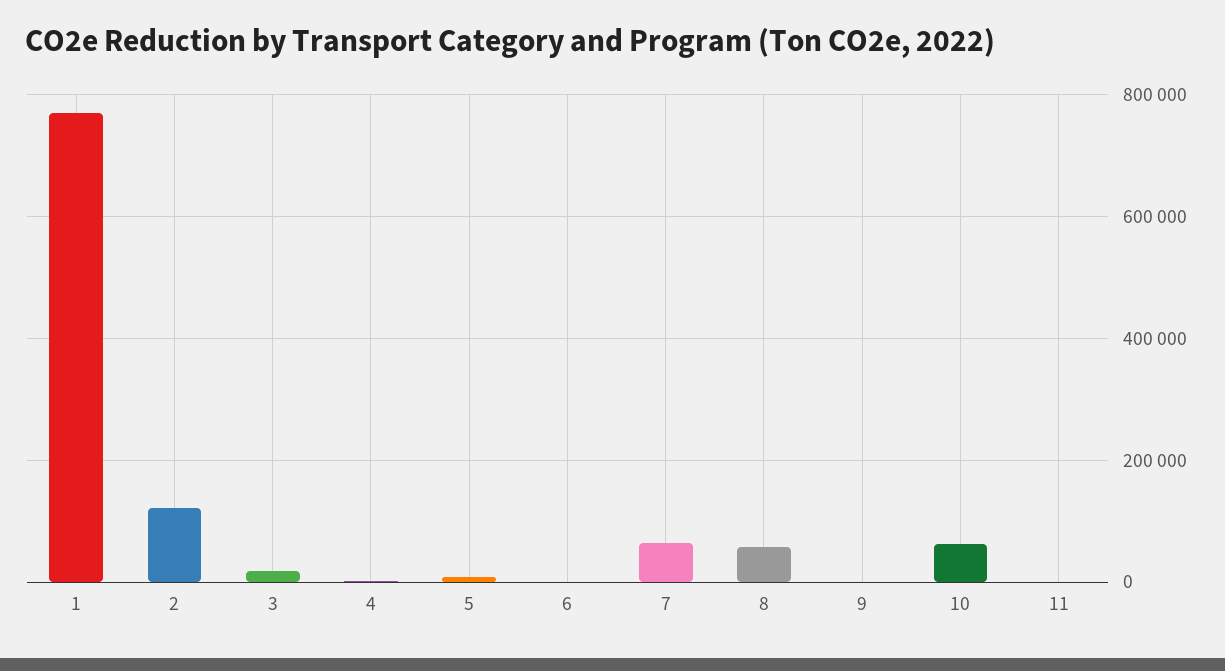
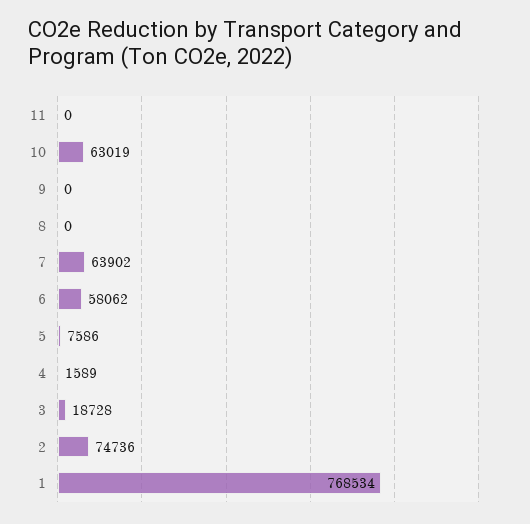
  {
    "1": 768534,
-   "2": 120000,
+   "2": 74736,
    "3": 18728,
    "4": 1589,
    "5": 7586,
-   "6": 0,
+   "6": 58062,
    "7": 63902,
-   "8": 60000,
+   "8": 0,
    "9": 0,
    "10": 63019,
    "11": 0
  }

